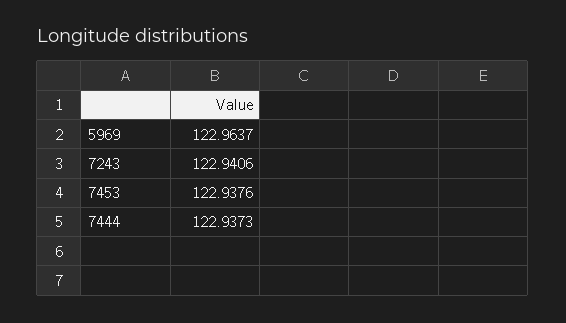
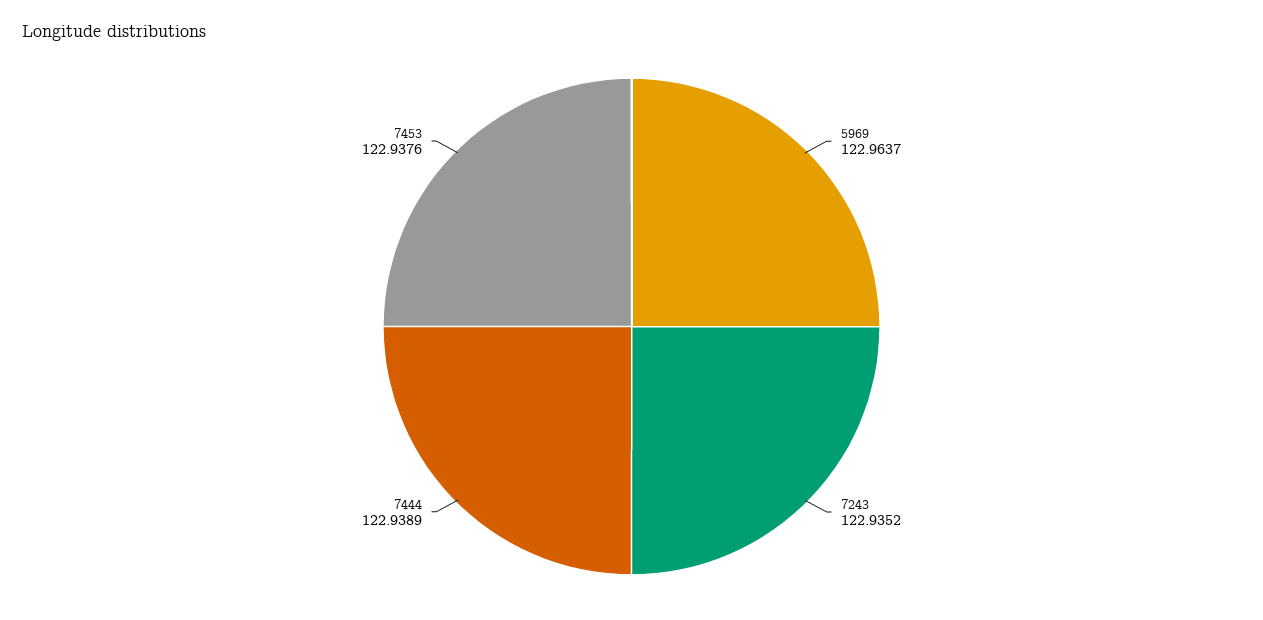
  {
    "5969": 122.9637,
-   "7243": 122.9406,
+   "7243": 122.9352,
    "7453": 122.9376,
-   "7444": 122.9373
+   "7444": 122.9389
  }

